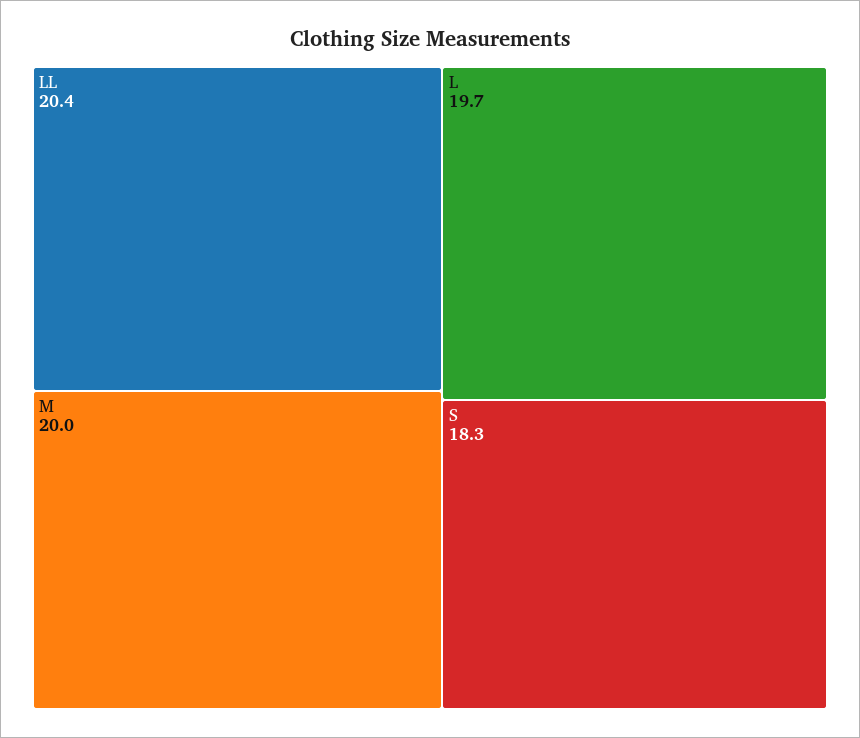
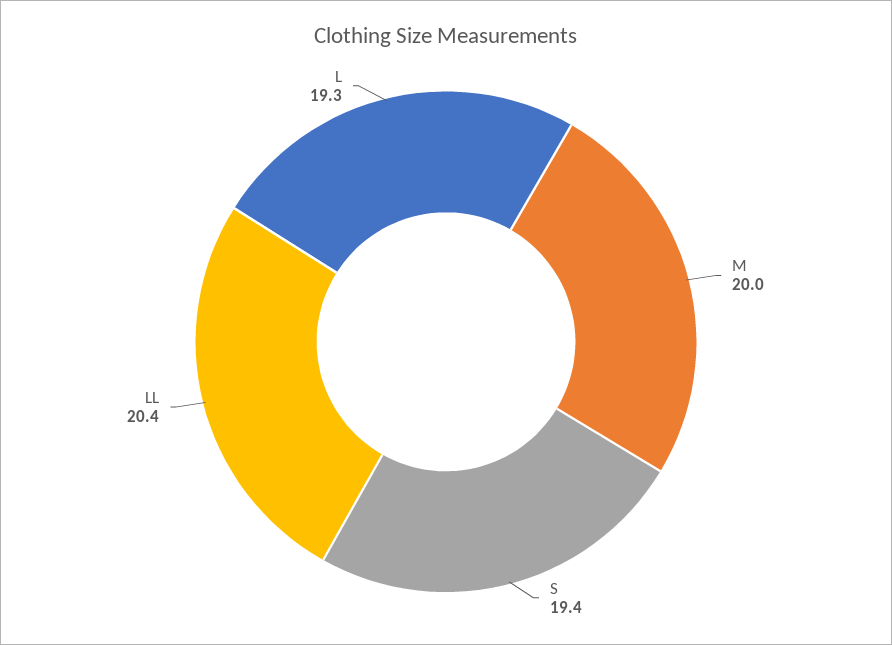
  {
    "LL": 20.4,
    "M": 20,
-   "L": 19.7,
+   "L": 19.3,
-   "S": 18.3
+   "S": 19.4
  }

